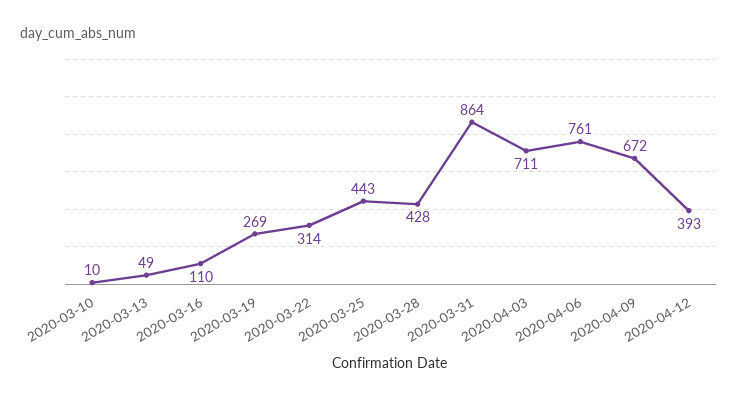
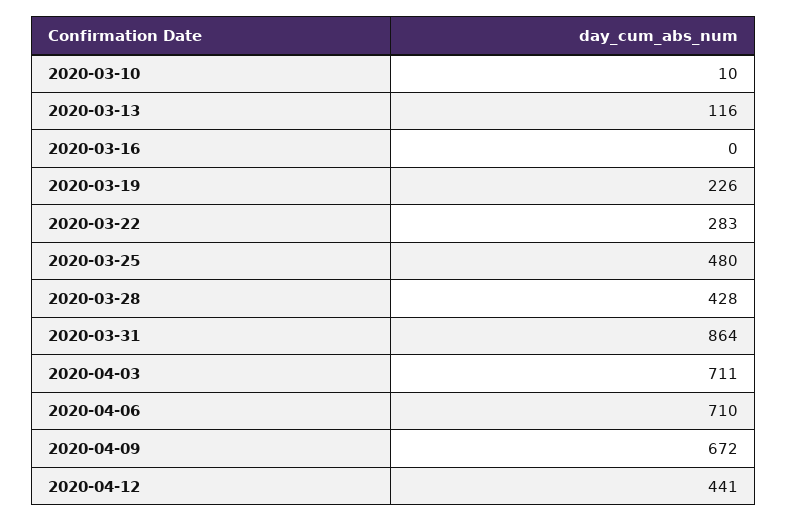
  {
    "2020-03-10": 10,
-   "2020-03-13": 49,
+   "2020-03-13": 116,
-   "2020-03-16": 110,
+   "2020-03-16": 0,
-   "2020-03-19": 269,
+   "2020-03-19": 226,
-   "2020-03-22": 314,
+   "2020-03-22": 283,
-   "2020-03-25": 443,
+   "2020-03-25": 480,
    "2020-03-28": 428,
    "2020-03-31": 864,
    "2020-04-03": 711,
-   "2020-04-06": 761,
+   "2020-04-06": 710,
    "2020-04-09": 672,
-   "2020-04-12": 393
+   "2020-04-12": 441
  }

